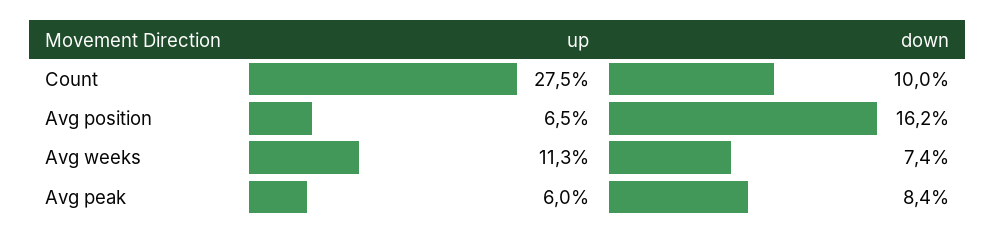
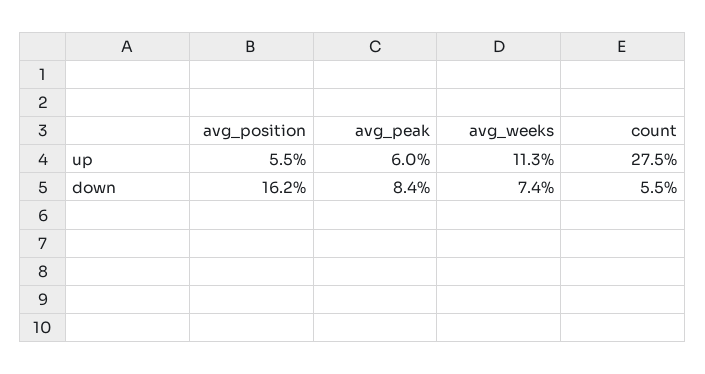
  {
    "up": {
      "Count": 27.5,
-     "Avg position": 6.5,
+     "Avg position": 5.5,
      "Avg weeks": 11.3,
      "Avg peak": 6
    },
    "down": {
-     "Count": 10,
+     "Count": 5.5,
      "Avg position": 16.2,
      "Avg weeks": 7.4,
      "Avg peak": 8.4
    }
  }

